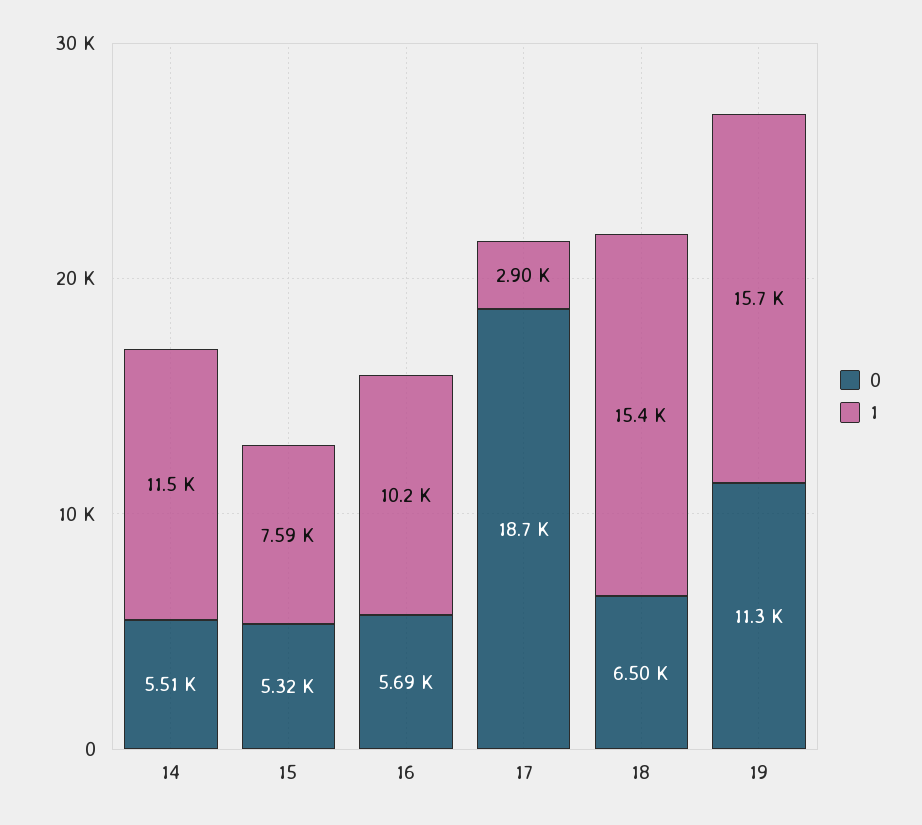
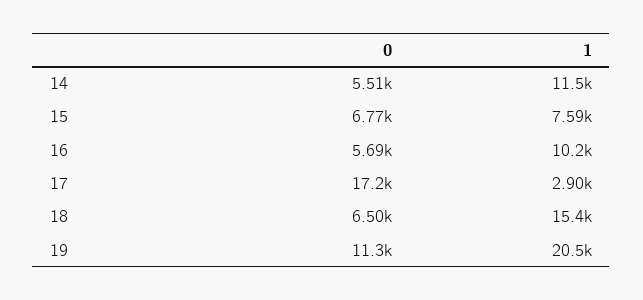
  {
    "0": {
      "14": 5510,
-     "15": 5320,
+     "15": 6770,
      "16": 5690,
-     "17": 18700,
+     "17": 17200,
      "18": 6500,
      "19": 11300
    },
    "1": {
      "14": 11500,
      "15": 7590,
      "16": 10200,
      "17": 2900,
      "18": 15400,
-     "19": 15700
+     "19": 20500
    }
  }

